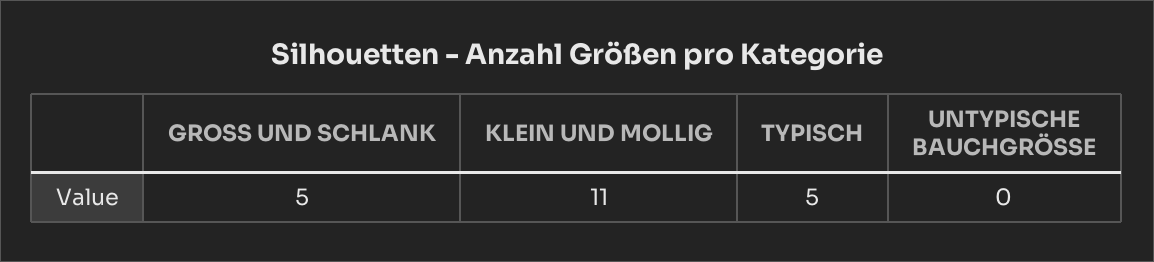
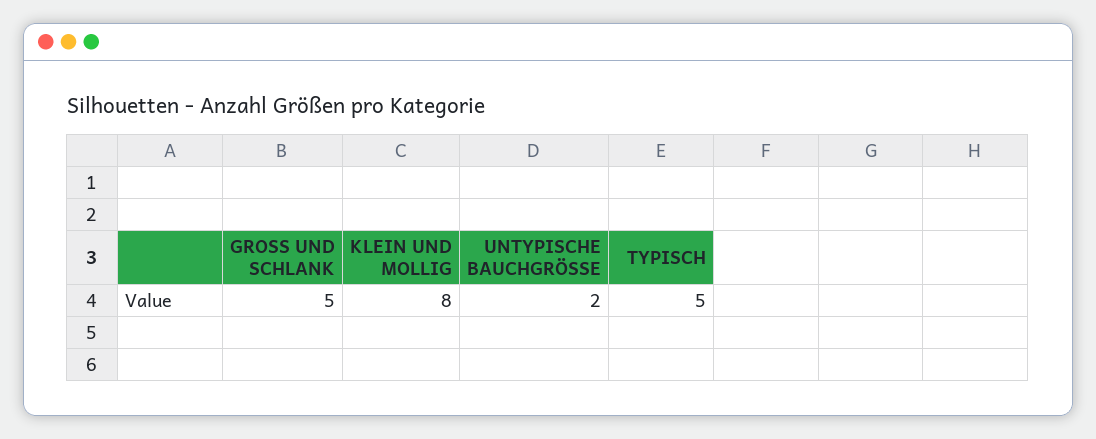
  {
    "GROSS UND SCHLANK": 5,
-   "KLEIN UND MOLLIG": 11,
+   "KLEIN UND MOLLIG": 8,
    "TYPISCH": 5,
-   "UNTYPISCHE BAUCHGRÖSSE": 0
+   "UNTYPISCHE BAUCHGRÖSSE": 2
  }

